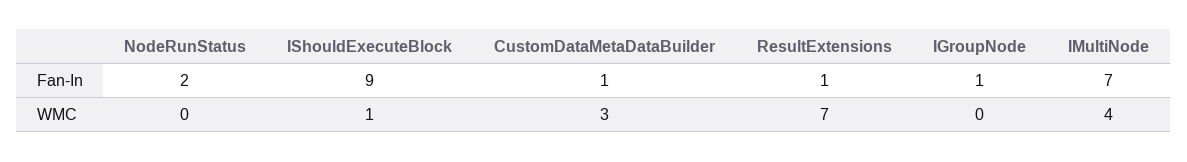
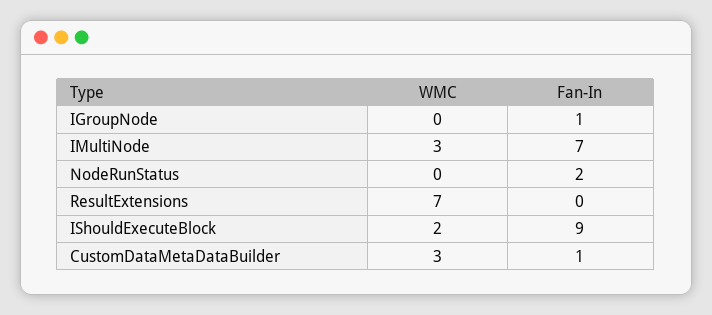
  {
    "NodeRunStatus": {
      "Fan-In": 2,
      "WMC": 0
    },
    "IShouldExecuteBlock": {
      "Fan-In": 9,
-     "WMC": 1
+     "WMC": 2
    },
    "CustomDataMetaDataBuilder": {
      "Fan-In": 1,
      "WMC": 3
    },
    "ResultExtensions": {
-     "Fan-In": 1,
+     "Fan-In": 0,
      "WMC": 7
    },
    "IGroupNode": {
      "Fan-In": 1,
      "WMC": 0
    },
    "IMultiNode": {
      "Fan-In": 7,
-     "WMC": 4
+     "WMC": 3
    }
  }

